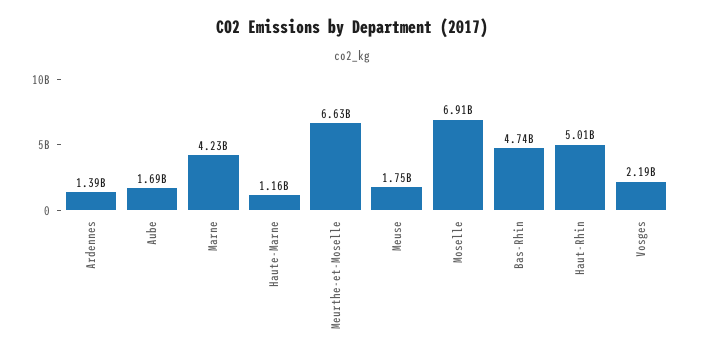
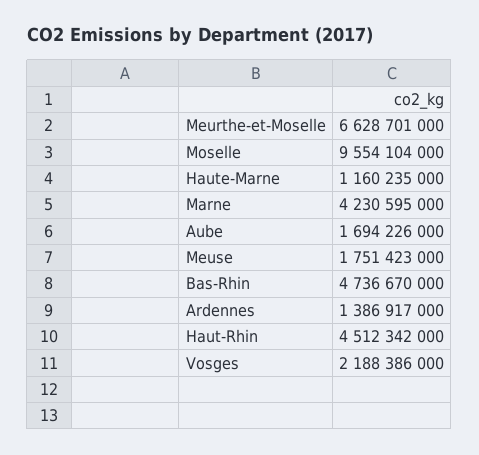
  {
    "Ardennes": 1386917000,
    "Aube": 1694226000,
    "Marne": 4230595000,
    "Haute-Marne": 1160235000,
    "Meurthe-et-Moselle": 6628701000,
    "Meuse": 1751423000,
-   "Moselle": 6910000000,
+   "Moselle": 9554104000,
    "Bas-Rhin": 4736670000,
-   "Haut-Rhin": 5010000000,
+   "Haut-Rhin": 4512342000,
    "Vosges": 2188386000
  }

